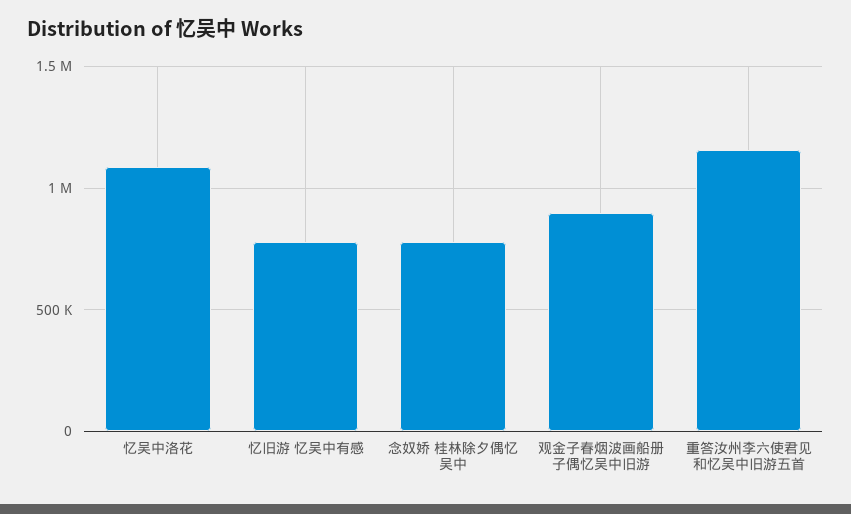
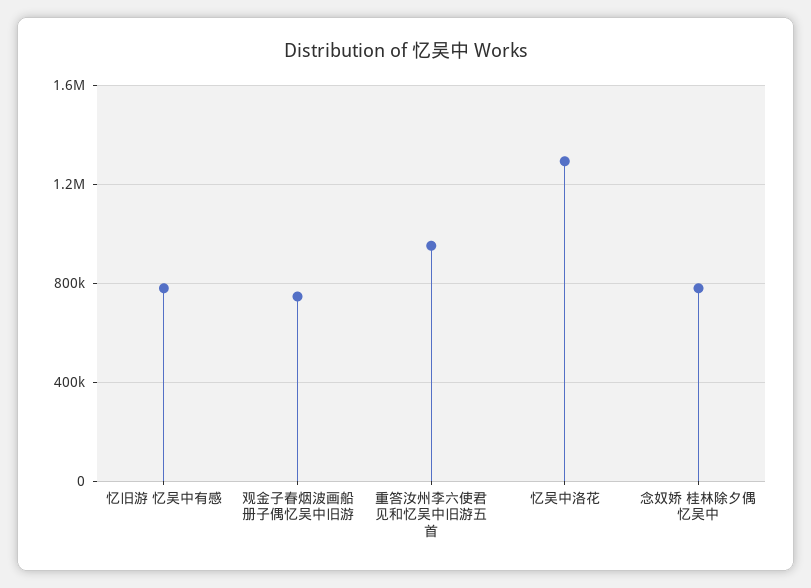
  {
-   "忆吴中洛花": 1100000,
+   "忆吴中洛花": 1300000,
    "忆旧游 忆吴中有感": 800000,
    "念奴娇 桂林除夕偶忆吴中": 800000,
-   "观金子春烟波画船册子偶忆吴中旧游": 900000,
+   "观金子春烟波画船册子偶忆吴中旧游": 750000,
-   "重答汝州李六使君见和忆吴中旧游五首": 1150000
+   "重答汝州李六使君见和忆吴中旧游五首": 950000
  }

